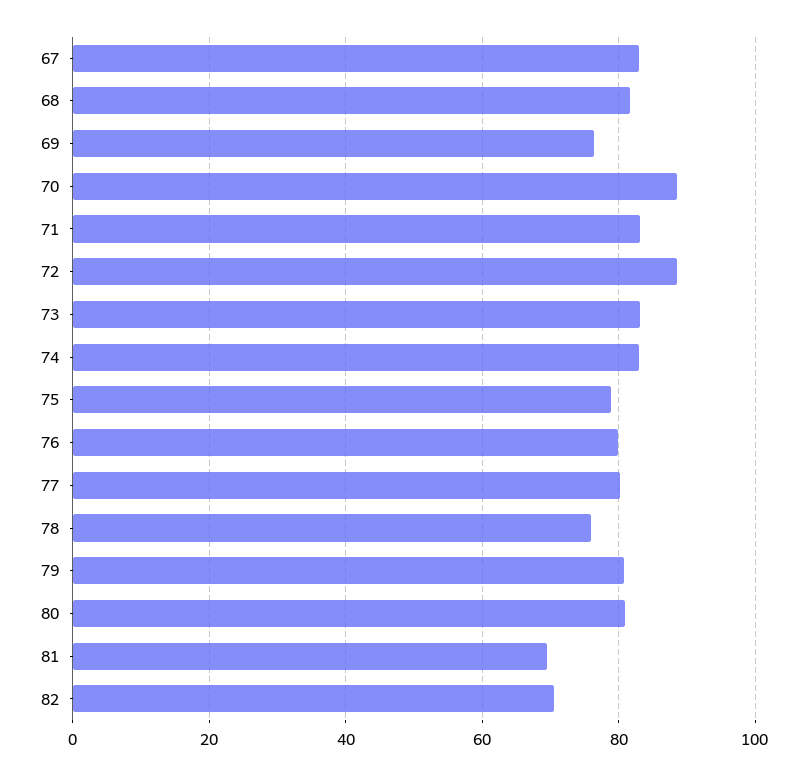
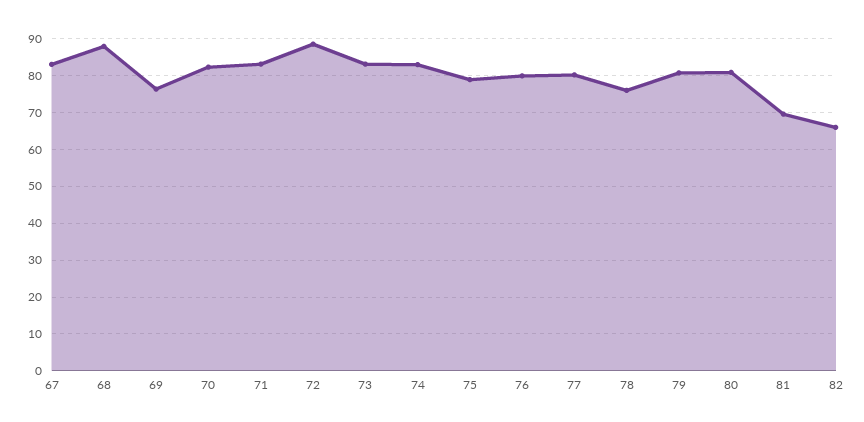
  {
    "67": 82,
-   "68": 82,
+   "68": 88,
    "69": 76,
-   "70": 88,
+   "70": 82,
    "71": 84,
    "72": 88,
    "73": 84,
    "74": 82,
    "75": 78,
    "76": 80,
    "77": 80,
    "78": 76,
    "79": 80,
    "80": 80,
    "81": 70,
-   "82": 70
+   "82": 66
  }

